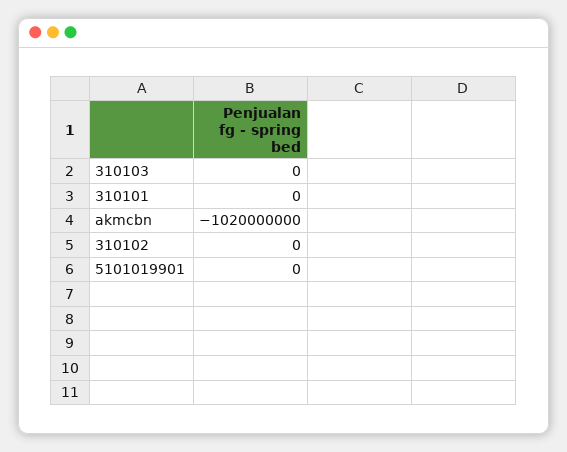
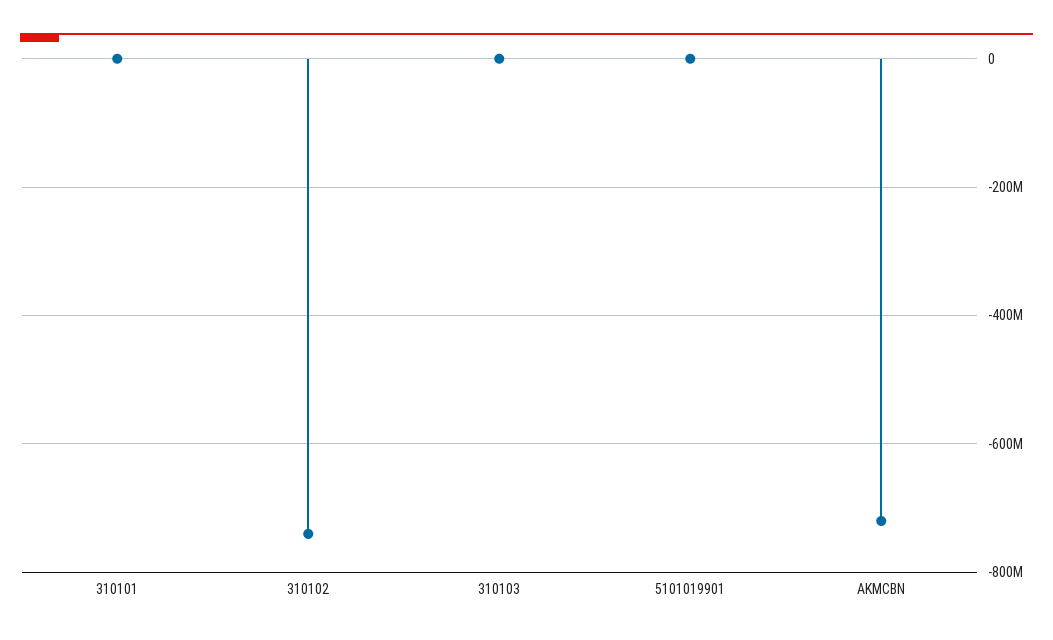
  {
    "310103": 0,
    "310101": 0,
-   "akmcbn": -1020000000,
+   "akmcbn": -720000000,
-   "310102": 0,
+   "310102": -740000000,
    "5101019901": 0
  }

